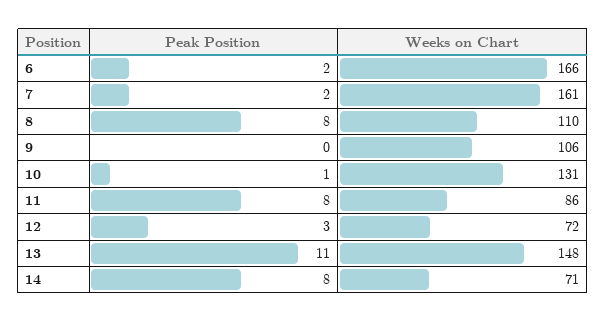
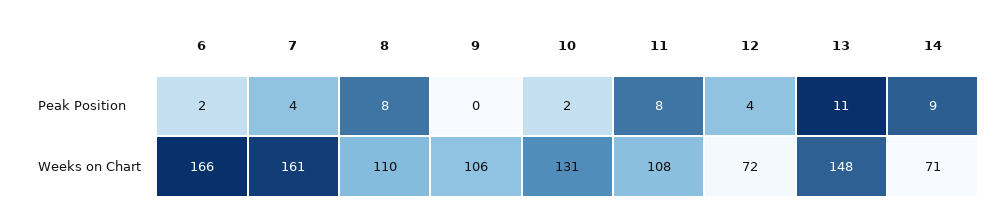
  {
    "Peak Position": {
      "6": 2,
-     "7": 2,
+     "7": 4,
      "8": 8,
      "9": 0,
-     "10": 1,
+     "10": 2,
      "11": 8,
-     "12": 3,
+     "12": 4,
      "13": 11,
-     "14": 8
+     "14": 9
    },
    "Weeks on Chart": {
      "6": 166,
      "7": 161,
      "8": 110,
      "9": 106,
      "10": 131,
-     "11": 86,
+     "11": 108,
      "12": 72,
      "13": 148,
      "14": 71
    }
  }

